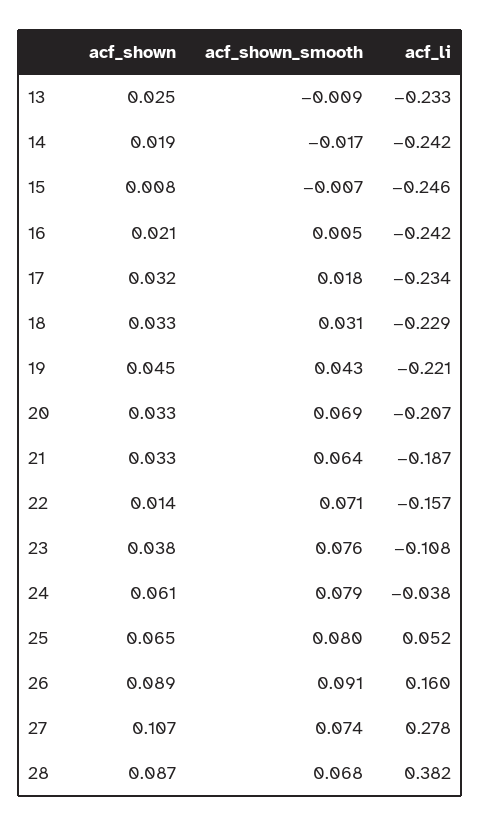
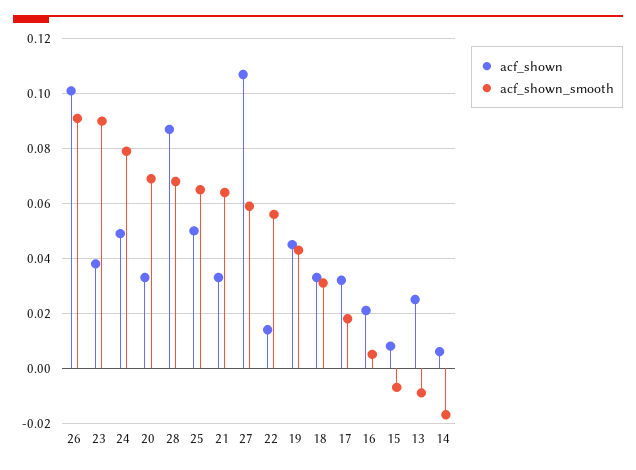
  {
    "acf_shown": {
      "13": 0.025,
-     "14": 0.019,
+     "14": 0.005,
      "15": 0.008,
      "16": 0.021,
      "17": 0.032,
      "18": 0.033,
      "19": 0.045,
      "20": 0.033,
      "21": 0.033,
      "22": 0.014,
      "23": 0.038,
-     "24": 0.061,
+     "24": 0.05,
-     "25": 0.065,
+     "25": 0.05,
-     "26": 0.089,
+     "26": 0.1,
      "27": 0.107,
      "28": 0.087
    },
    "acf_shown_smooth": {
      "13": -0.009,
      "14": -0.017,
      "15": -0.007,
      "16": 0.005,
      "17": 0.018,
      "18": 0.031,
      "19": 0.043,
      "20": 0.069,
      "21": 0.064,
-     "22": 0.071,
+     "22": 0.055,
-     "23": 0.076,
+     "23": 0.09,
      "24": 0.079,
-     "25": 0.08,
+     "25": 0.065,
      "26": 0.091,
-     "27": 0.074,
+     "27": 0.06,
      "28": 0.068
-   },
+   }
-   "acf_li": {
-     "13": -0.233,
-     "14": -0.242,
-     "15": -0.246,
-     "16": -0.242,
-     "17": -0.234,
-     "18": -0.229,
-     "19": -0.221,
-     "20": -0.207,
-     "21": -0.187,
-     "22": -0.157,
-     "23": -0.108,
-     "24": -0.038,
-     "25": 0.052,
-     "26": 0.16,
-     "27": 0.278,
-     "28": 0.382
-   }
  }

